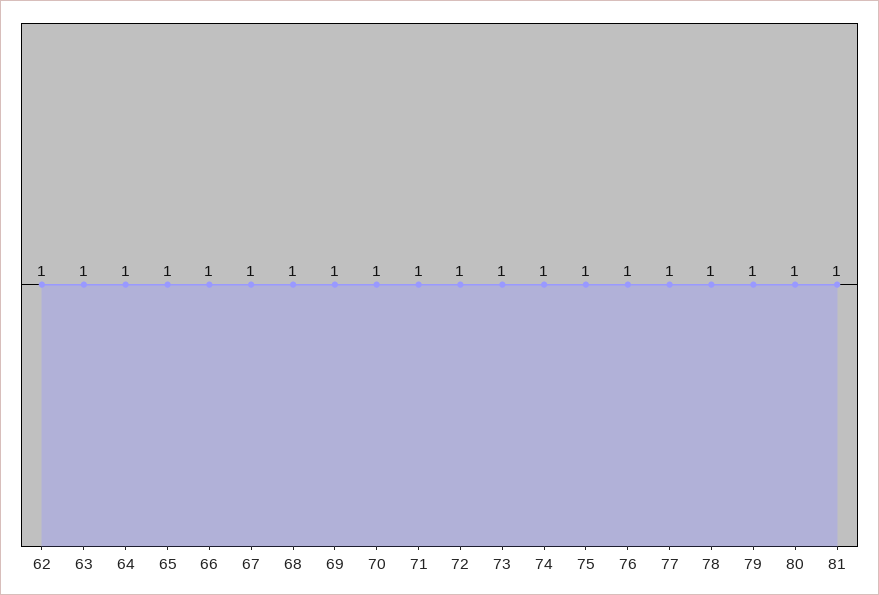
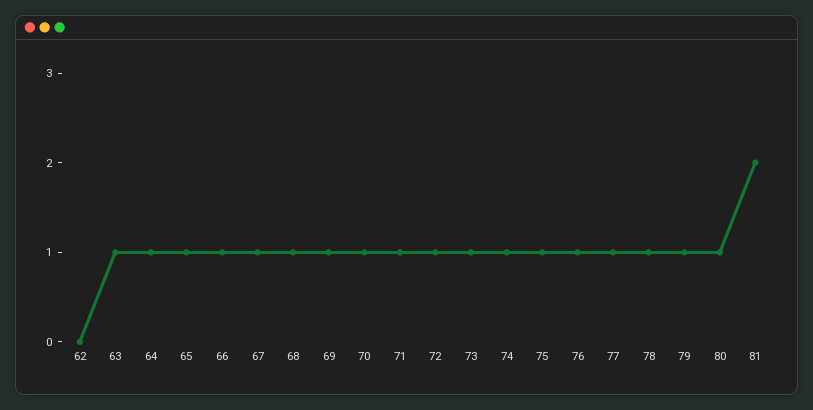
  {
-   "62": 1,
+   "62": 0,
    "63": 1,
    "64": 1,
    "65": 1,
    "66": 1,
    "67": 1,
    "68": 1,
    "69": 1,
    "70": 1,
    "71": 1,
    "72": 1,
    "73": 1,
    "74": 1,
    "75": 1,
    "76": 1,
    "77": 1,
    "78": 1,
    "79": 1,
    "80": 1,
-   "81": 1
+   "81": 2
  }

